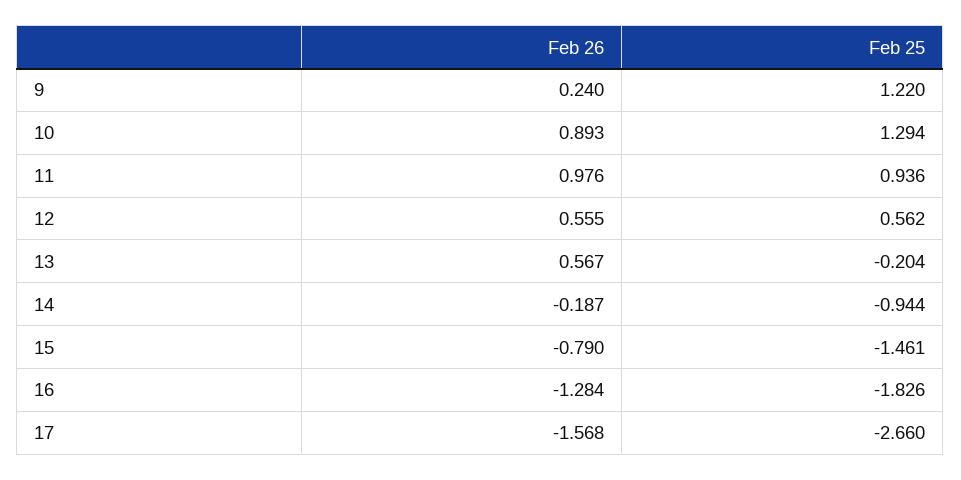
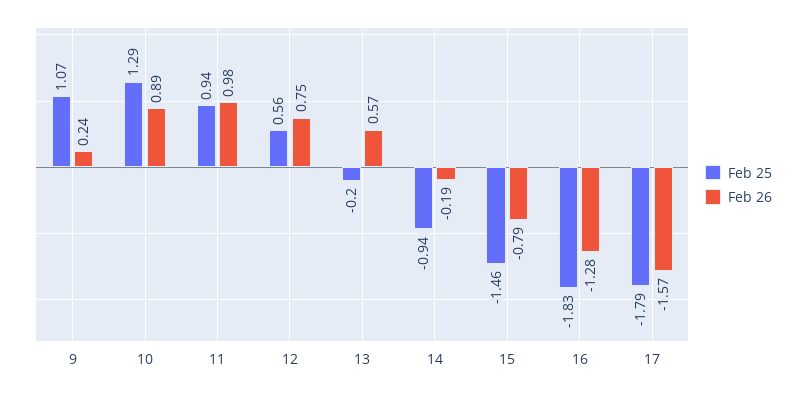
  {
    "Feb 26": {
      "9": 0.24,
      "10": 0.893,
      "11": 0.976,
-     "12": 0.555,
+     "12": 0.75,
      "13": 0.567,
      "14": -0.187,
      "15": -0.79,
      "16": -1.284,
      "17": -1.568
    },
    "Feb 25": {
-     "9": 1.22,
+     "9": 1.07,
      "10": 1.294,
      "11": 0.936,
      "12": 0.562,
      "13": -0.204,
      "14": -0.944,
      "15": -1.461,
      "16": -1.826,
-     "17": -2.66
+     "17": -1.79
    }
  }

